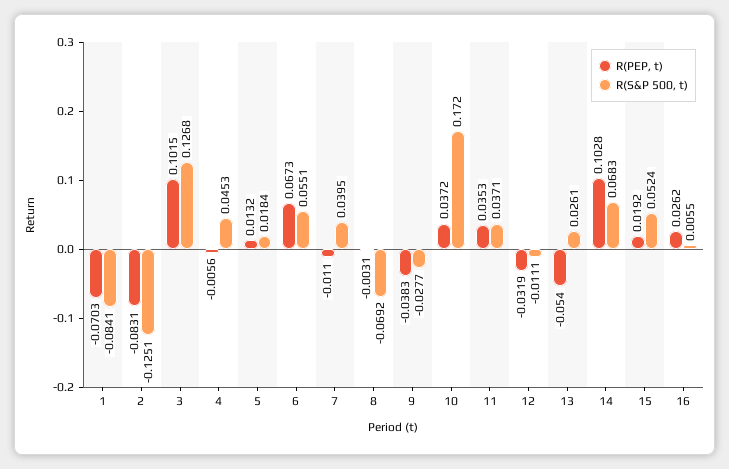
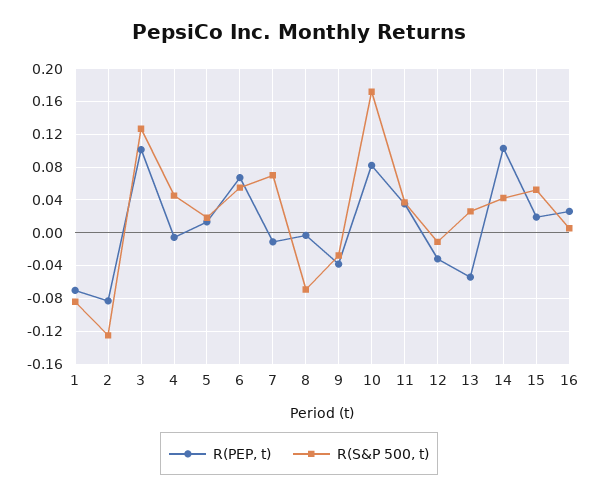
  {
    "R(PEP, t)": {
      "1": -0.0703,
      "2": -0.0831,
      "3": 0.1015,
      "4": -0.0056,
      "5": 0.0132,
      "6": 0.0673,
      "7": -0.011,
      "8": -0.0031,
      "9": -0.0383,
-     "10": 0.0372,
+     "10": 0.08,
      "11": 0.0353,
      "12": -0.0319,
      "13": -0.054,
      "14": 0.1028,
      "15": 0.0192,
      "16": 0.0262
    },
    "R(S&P 500, t)": {
      "1": -0.0841,
      "2": -0.1251,
      "3": 0.1268,
      "4": 0.0453,
      "5": 0.0184,
      "6": 0.0551,
-     "7": 0.0395,
+     "7": 0.07,
      "8": -0.0692,
      "9": -0.0277,
      "10": 0.172,
      "11": 0.0371,
      "12": -0.0111,
      "13": 0.0261,
-     "14": 0.0683,
+     "14": 0.04,
      "15": 0.0524,
      "16": 0.0055
    }
  }

